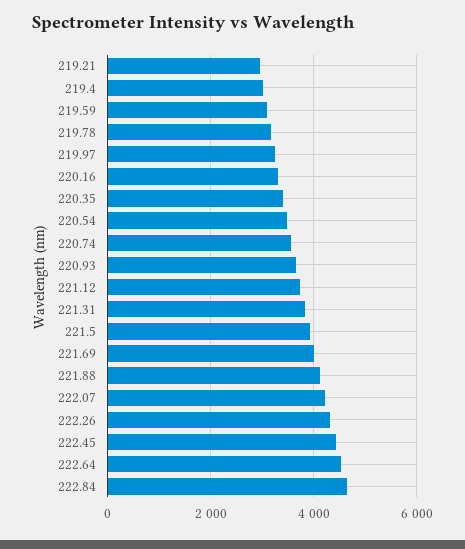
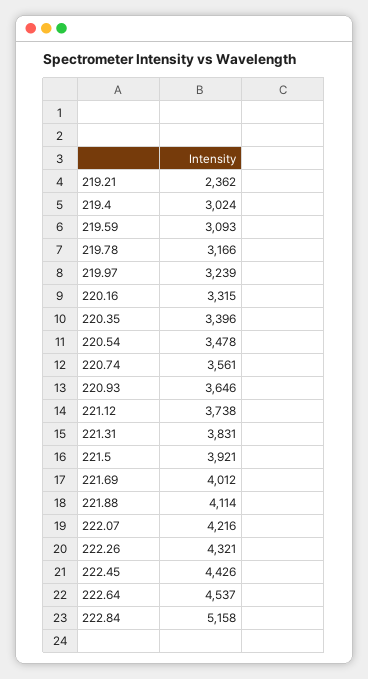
  {
-   "219.21": 3000,
+   "219.21": 2362,
    "219.4": 3024,
    "219.59": 3093,
    "219.78": 3166,
    "219.97": 3239,
    "220.16": 3315,
    "220.35": 3396,
    "220.54": 3478,
    "220.74": 3561,
    "220.93": 3646,
    "221.12": 3738,
    "221.31": 3831,
    "221.5": 3921,
    "221.69": 4012,
    "221.88": 4114,
    "222.07": 4216,
    "222.26": 4321,
    "222.45": 4426,
    "222.64": 4537,
-   "222.84": 4600
+   "222.84": 5158
  }

